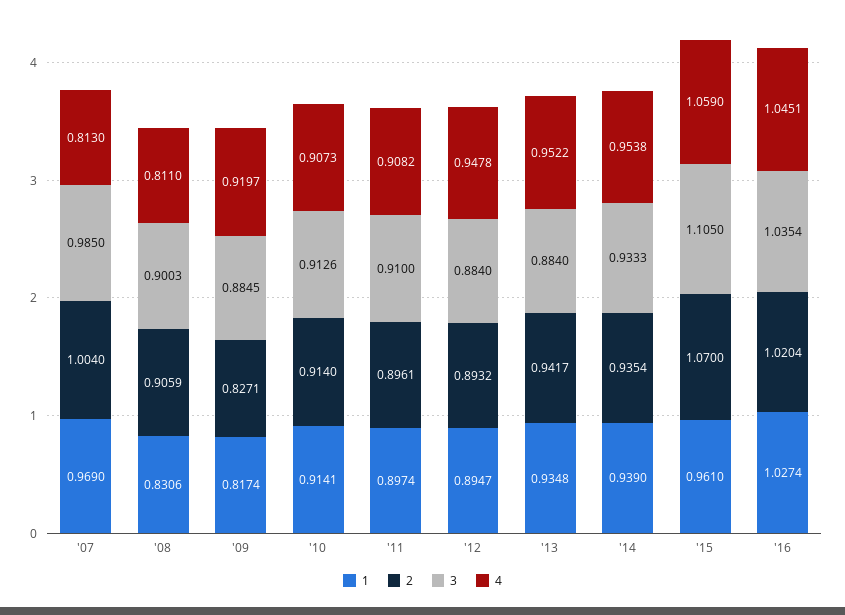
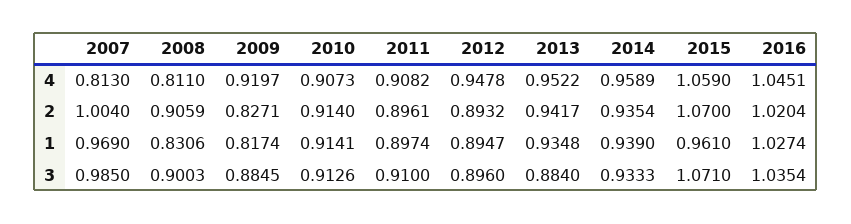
  {
    "1": {
      "'07": 0.969,
      "'08": 0.8306,
      "'09": 0.8174,
      "'10": 0.9141,
      "'11": 0.8974,
      "'12": 0.8947,
      "'13": 0.9348,
      "'14": 0.939,
      "'15": 0.961,
      "'16": 1.0274
    },
    "2": {
      "'07": 1.004,
      "'08": 0.9059,
      "'09": 0.8271,
      "'10": 0.914,
      "'11": 0.8961,
      "'12": 0.8932,
      "'13": 0.9417,
      "'14": 0.9354,
      "'15": 1.07,
      "'16": 1.0204
    },
    "3": {
      "'07": 0.985,
      "'08": 0.9003,
      "'09": 0.8845,
      "'10": 0.9126,
      "'11": 0.91,
-     "'12": 0.884,
+     "'12": 0.896,
      "'13": 0.884,
      "'14": 0.9333,
-     "'15": 1.105,
+     "'15": 1.071,
      "'16": 1.0354
    },
    "4": {
      "'07": 0.813,
      "'08": 0.811,
      "'09": 0.9197,
      "'10": 0.9073,
      "'11": 0.9082,
      "'12": 0.9478,
      "'13": 0.9522,
-     "'14": 0.9538,
+     "'14": 0.9589,
      "'15": 1.059,
      "'16": 1.0451
    }
  }

